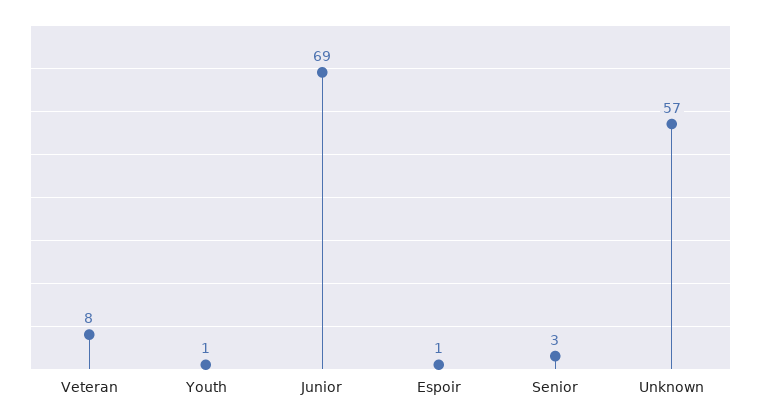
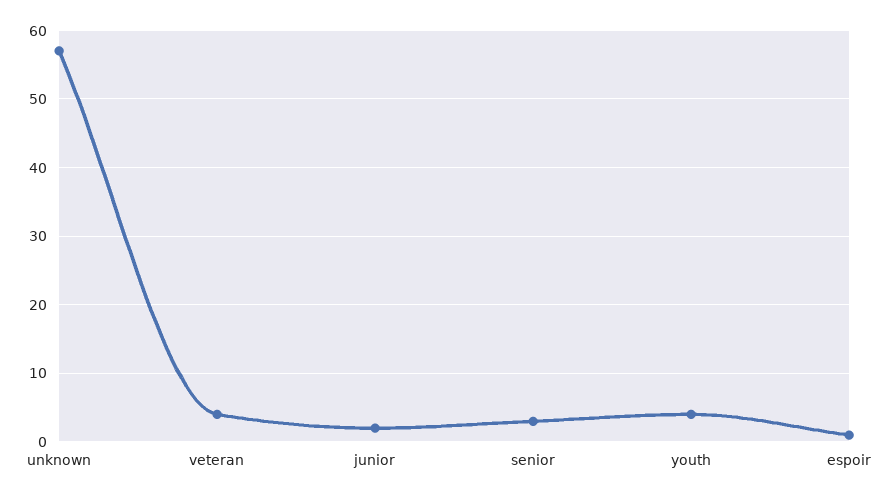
  {
-   "Veteran": 8,
+   "Veteran": 4,
-   "Youth": 1,
+   "Youth": 4,
-   "Junior": 69,
+   "Junior": 2,
    "Espoir": 1,
    "Senior": 3,
    "Unknown": 57
  }

